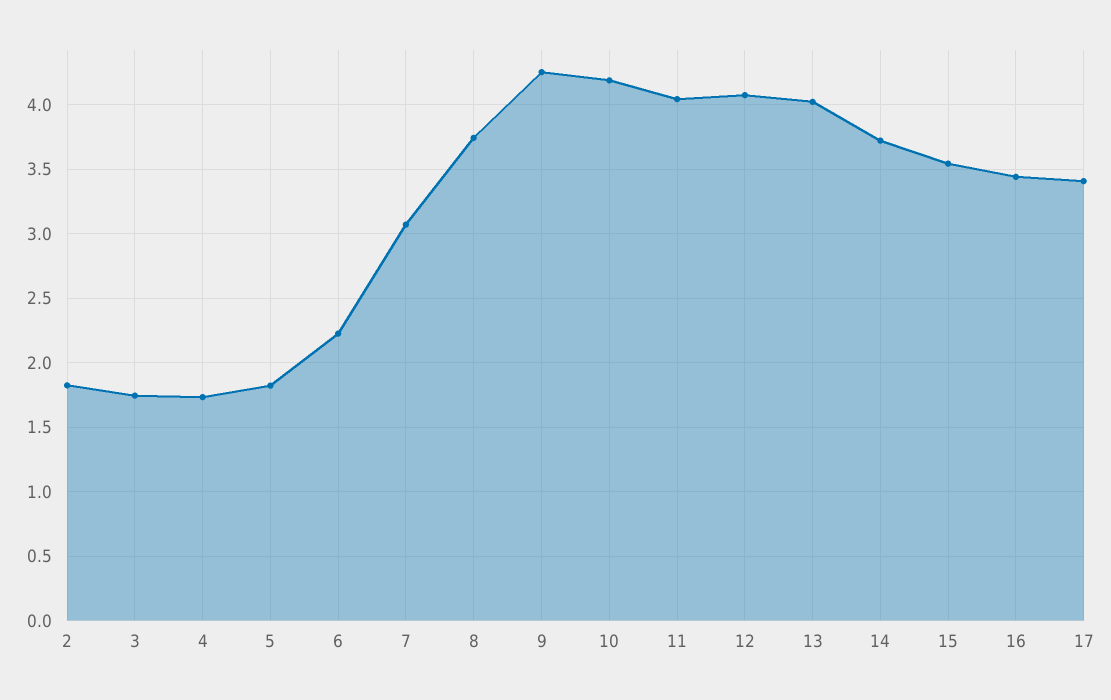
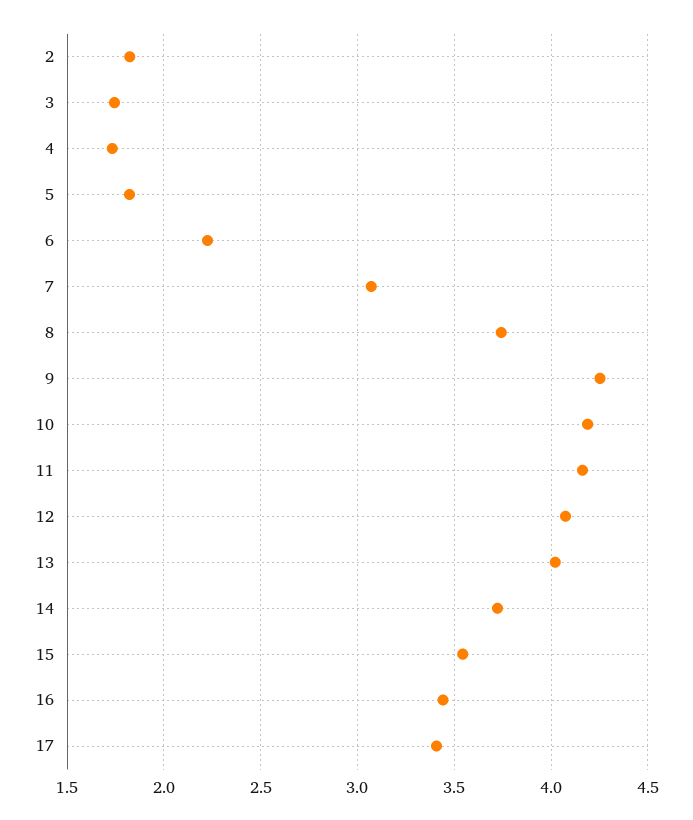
  {
    "2": 1.8,
    "3": 1.75,
    "4": 1.75,
    "5": 1.8,
    "6": 2.25,
    "7": 3.05,
    "8": 3.75,
    "9": 4.25,
    "10": 4.2,
-   "11": 4.05,
+   "11": 4.15,
    "12": 4.1,
    "13": 4,
    "14": 3.7,
    "15": 3.55,
    "16": 3.45,
    "17": 3.4
  }

